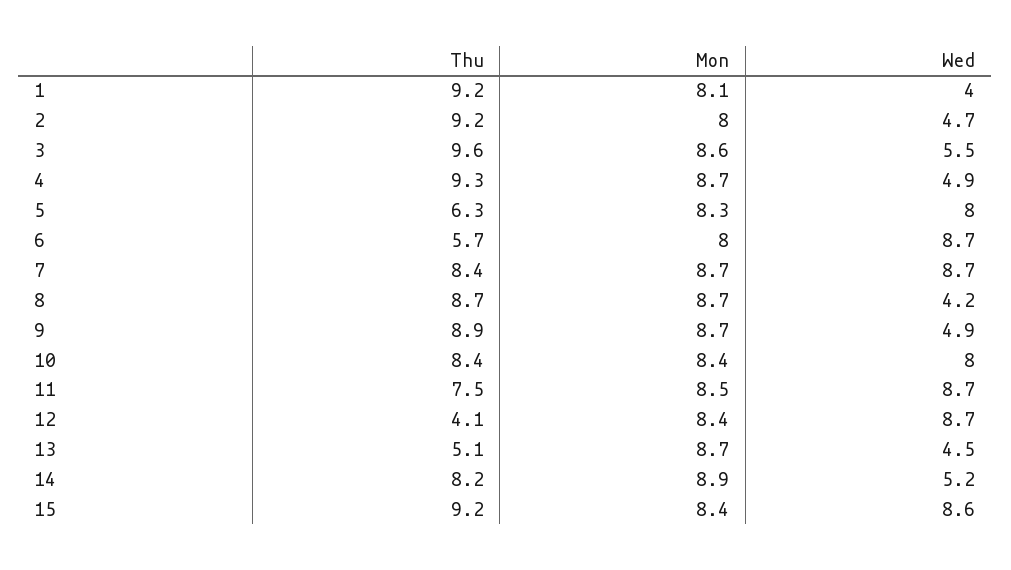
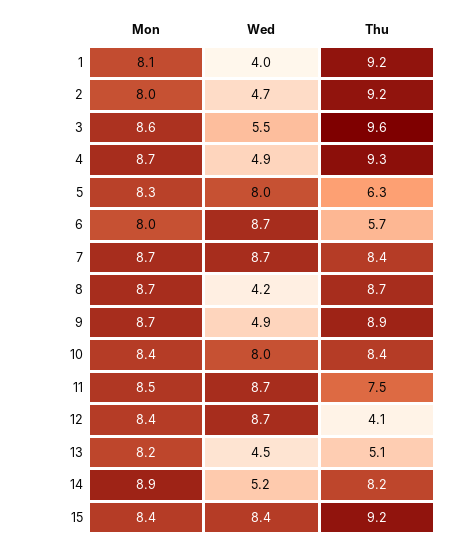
  {
    "Thu": {
      "1": 9.2,
      "2": 9.2,
      "3": 9.6,
      "4": 9.3,
      "5": 6.3,
      "6": 5.7,
      "7": 8.4,
      "8": 8.7,
      "9": 8.9,
      "10": 8.4,
      "11": 7.5,
      "12": 4.1,
      "13": 5.1,
      "14": 8.2,
      "15": 9.2
    },
    "Mon": {
      "1": 8.1,
      "2": 8,
      "3": 8.6,
      "4": 8.7,
      "5": 8.3,
      "6": 8,
      "7": 8.7,
      "8": 8.7,
      "9": 8.7,
      "10": 8.4,
      "11": 8.5,
      "12": 8.4,
-     "13": 8.7,
+     "13": 8.2,
      "14": 8.9,
      "15": 8.4
    },
    "Wed": {
      "1": 4,
      "2": 4.7,
      "3": 5.5,
      "4": 4.9,
      "5": 8,
      "6": 8.7,
      "7": 8.7,
      "8": 4.2,
      "9": 4.9,
      "10": 8,
      "11": 8.7,
      "12": 8.7,
      "13": 4.5,
      "14": 5.2,
-     "15": 8.6
+     "15": 8.4
    }
  }

